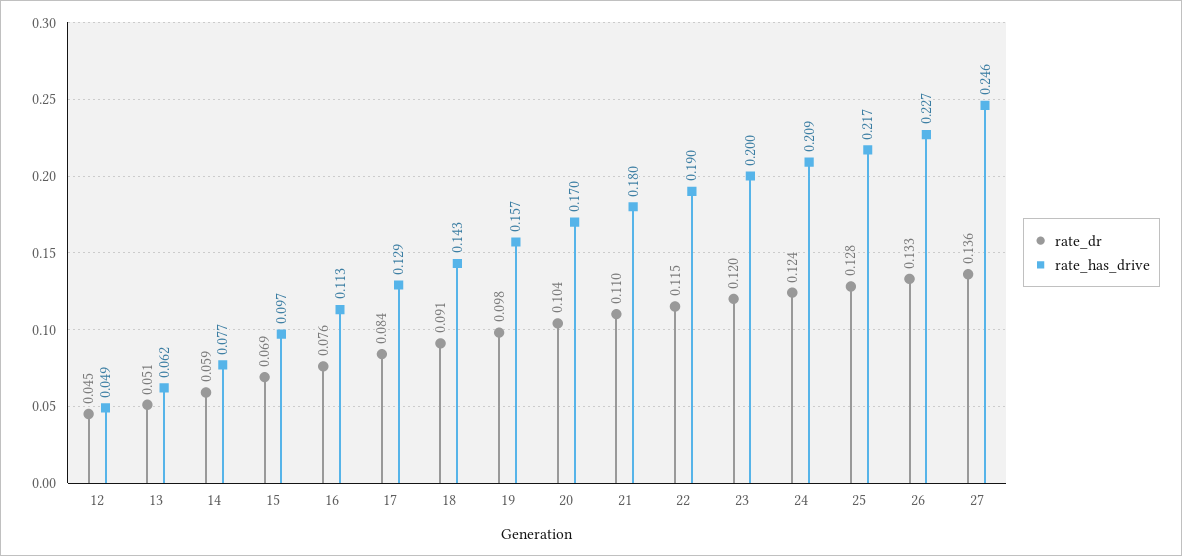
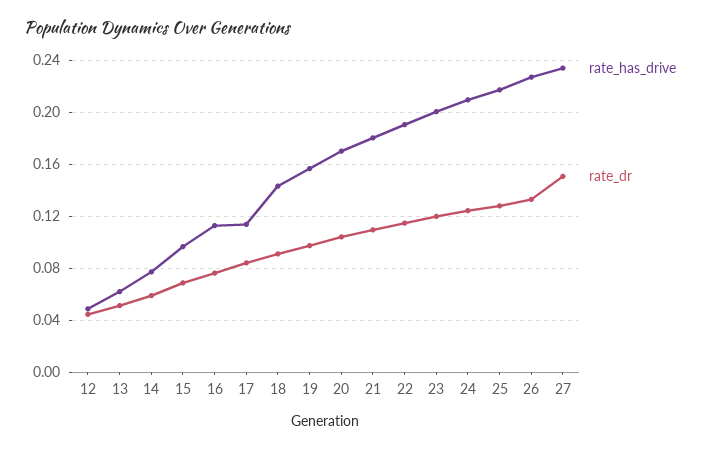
  {
    "rate_dr": {
      "12": 0.045,
      "13": 0.051,
      "14": 0.059,
      "15": 0.069,
      "16": 0.076,
      "17": 0.084,
      "18": 0.091,
      "19": 0.098,
      "20": 0.104,
      "21": 0.11,
      "22": 0.115,
      "23": 0.12,
      "24": 0.124,
      "25": 0.128,
      "26": 0.133,
-     "27": 0.136
+     "27": 0.15
    },
    "rate_has_drive": {
      "12": 0.049,
      "13": 0.062,
      "14": 0.077,
      "15": 0.097,
      "16": 0.113,
-     "17": 0.129,
+     "17": 0.115,
      "18": 0.143,
      "19": 0.157,
      "20": 0.17,
      "21": 0.18,
      "22": 0.19,
      "23": 0.2,
      "24": 0.209,
      "25": 0.217,
      "26": 0.227,
-     "27": 0.246
+     "27": 0.235
    }
  }

